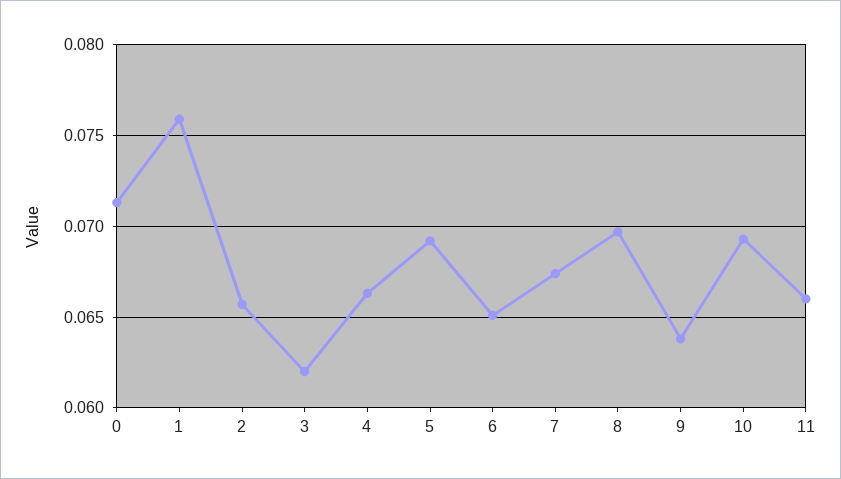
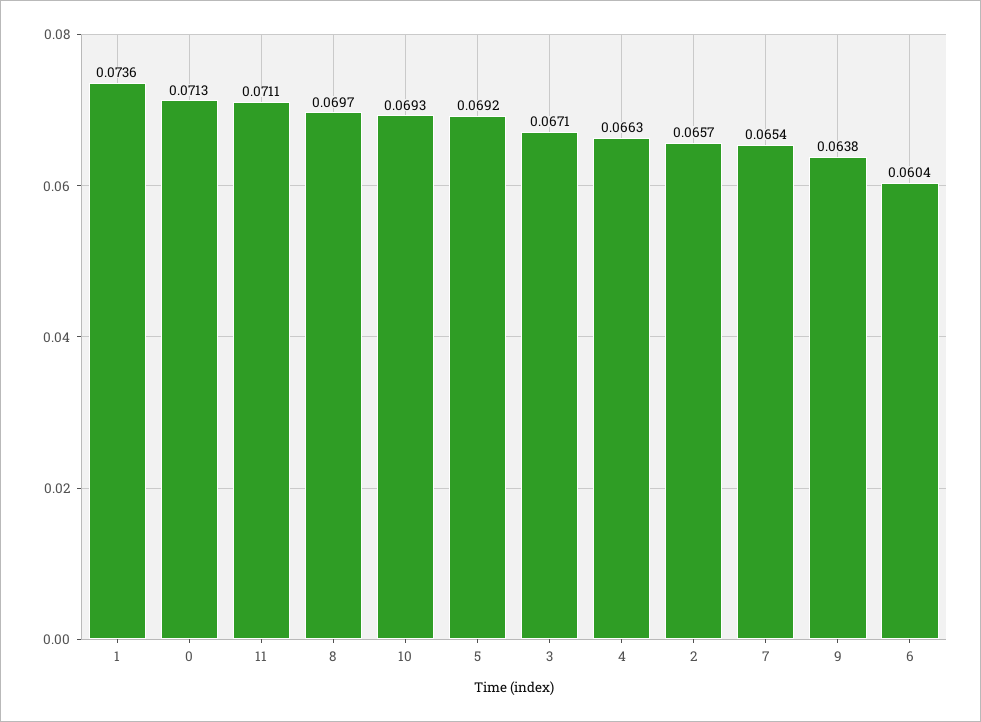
  {
    "0": 0.0713,
-   "1": 0.076,
+   "1": 0.0736,
    "2": 0.0657,
-   "3": 0.062,
+   "3": 0.0671,
    "4": 0.0663,
    "5": 0.0692,
-   "6": 0.065,
+   "6": 0.0604,
-   "7": 0.0675,
+   "7": 0.0654,
    "8": 0.0697,
    "9": 0.0638,
    "10": 0.0693,
-   "11": 0.066
+   "11": 0.0711
  }

